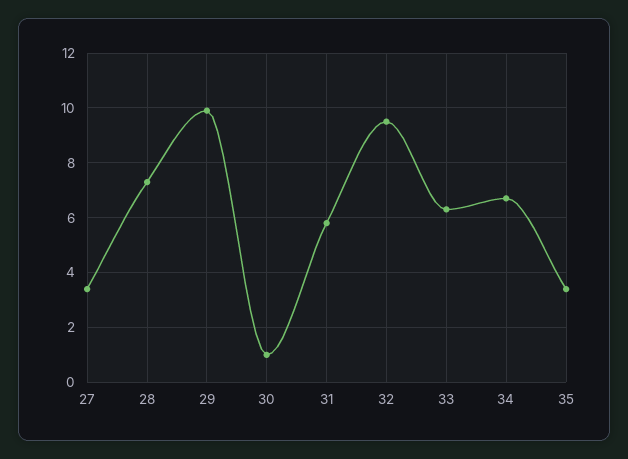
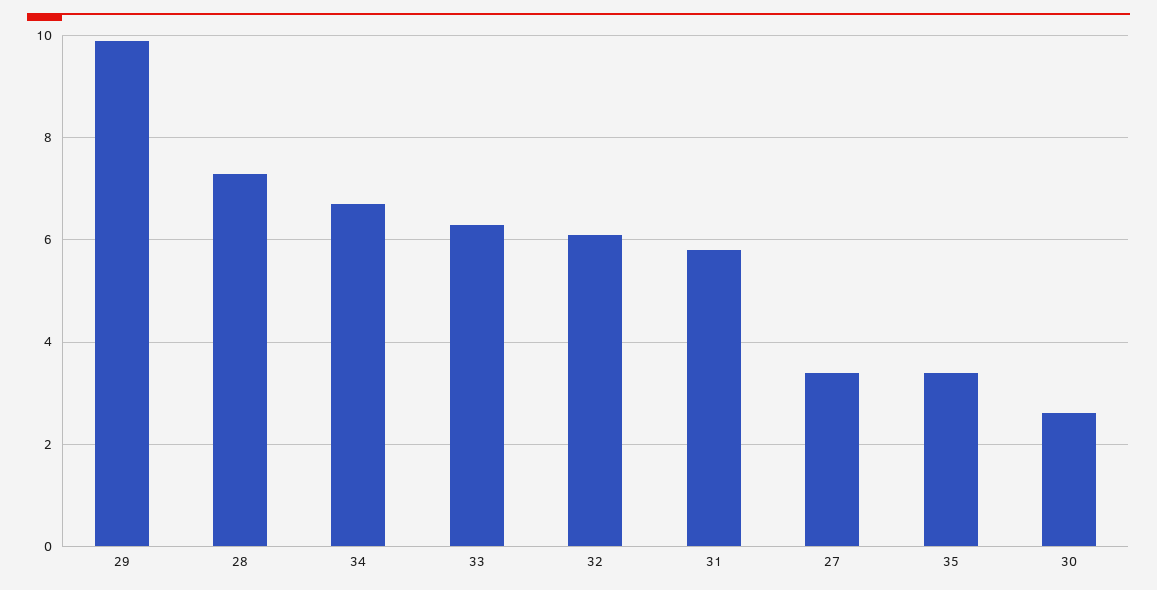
  {
    "27": 3.5,
    "28": 7.5,
    "29": 10,
-   "30": 1,
+   "30": 2.5,
    "31": 6,
-   "32": 9.5,
+   "32": 6,
    "33": 6.5,
    "34": 6.5,
    "35": 3.5
  }

